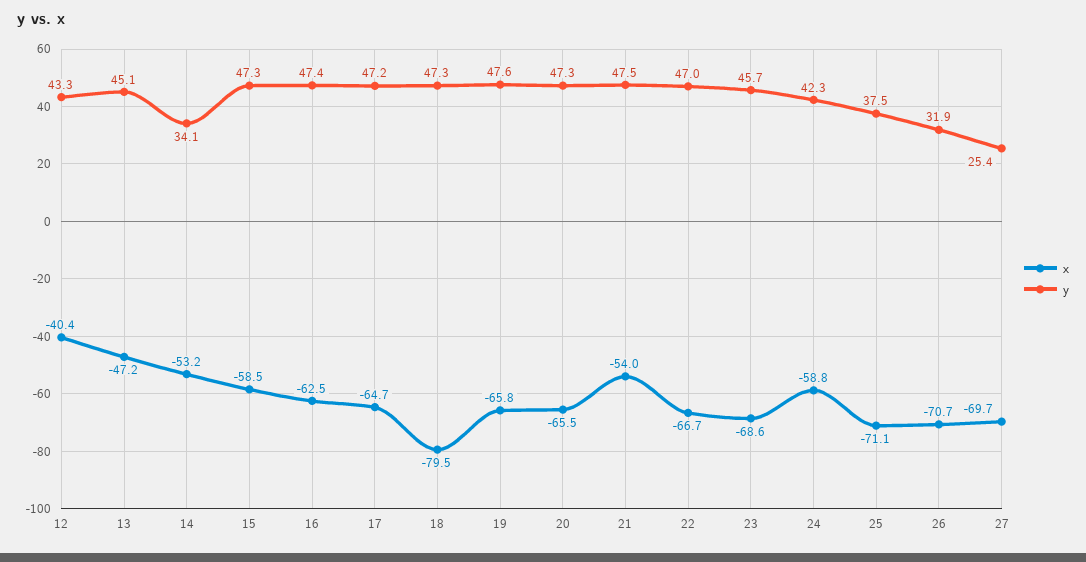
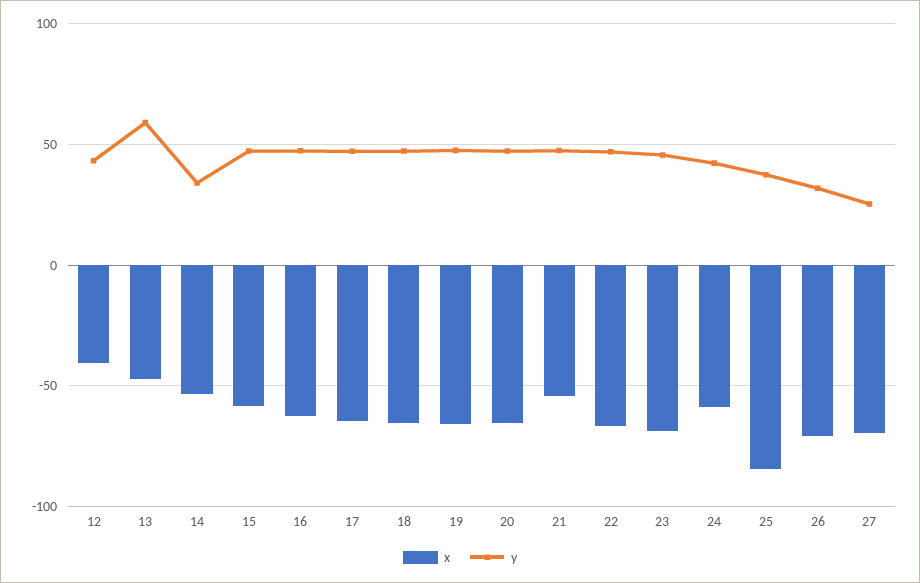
  {
    "x": {
      "12": -40.4,
      "13": -47.2,
      "14": -53.2,
      "15": -58.5,
      "16": -62.5,
      "17": -64.7,
-     "18": -79.5,
+     "18": -65,
      "19": -65.8,
      "20": -65.5,
      "21": -54,
      "22": -66.7,
      "23": -68.6,
      "24": -58.8,
-     "25": -71.1,
+     "25": -85,
      "26": -70.7,
      "27": -69.7
    },
    "y": {
      "12": 43.3,
-     "13": 45.1,
+     "13": 60,
      "14": 34.1,
      "15": 47.3,
      "16": 47.4,
      "17": 47.2,
      "18": 47.3,
      "19": 47.6,
      "20": 47.3,
      "21": 47.5,
      "22": 47,
      "23": 45.7,
      "24": 42.3,
      "25": 37.5,
      "26": 31.9,
      "27": 25.4
    }
  }

